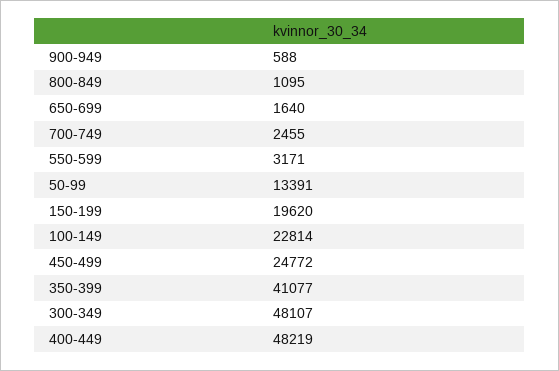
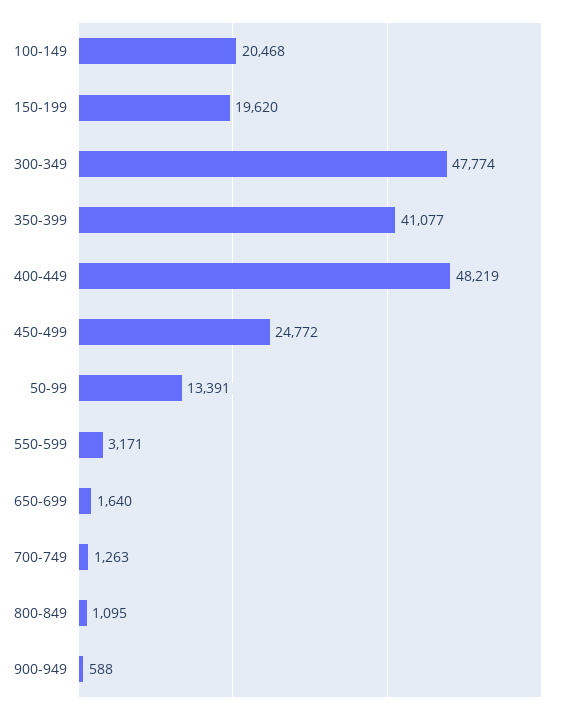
  {
    "900-949": 588,
    "800-849": 1095,
    "650-699": 1640,
-   "700-749": 2455,
+   "700-749": 1263,
    "550-599": 3171,
    "50-99": 13391,
    "150-199": 19620,
-   "100-149": 22814,
+   "100-149": 20468,
    "450-499": 24772,
    "350-399": 41077,
-   "300-349": 48107,
+   "300-349": 47774,
    "400-449": 48219
  }

